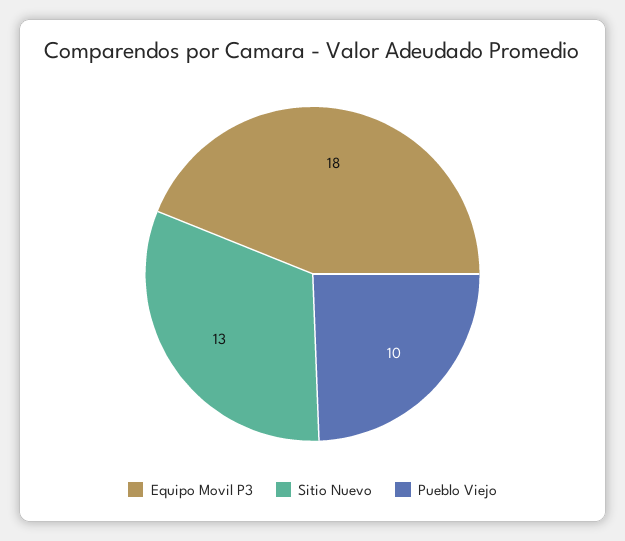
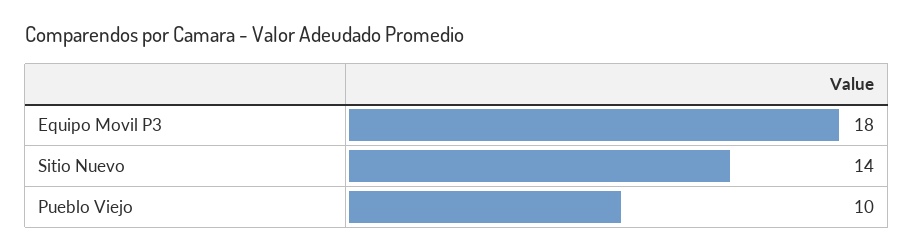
  {
    "Equipo Movil P3": 18,
-   "Sitio Nuevo": 13,
+   "Sitio Nuevo": 14,
    "Pueblo Viejo": 10
  }

